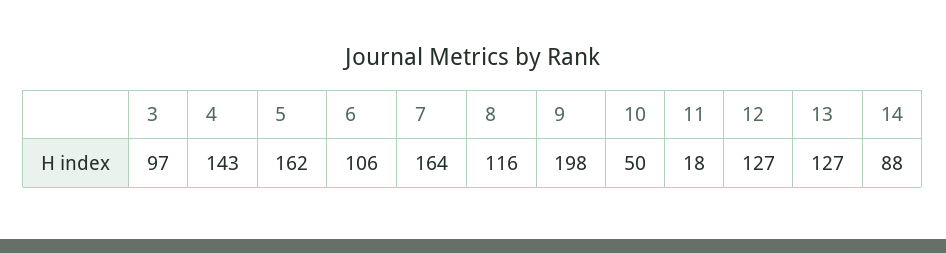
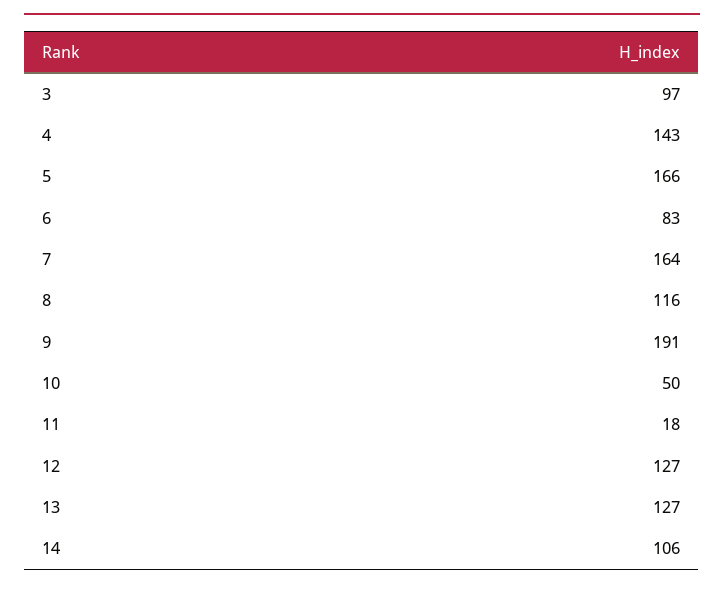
  {
    "3": 97,
    "4": 143,
-   "5": 162,
+   "5": 166,
-   "6": 106,
+   "6": 83,
    "7": 164,
    "8": 116,
-   "9": 198,
+   "9": 191,
    "10": 50,
    "11": 18,
    "12": 127,
    "13": 127,
-   "14": 88
+   "14": 106
  }

